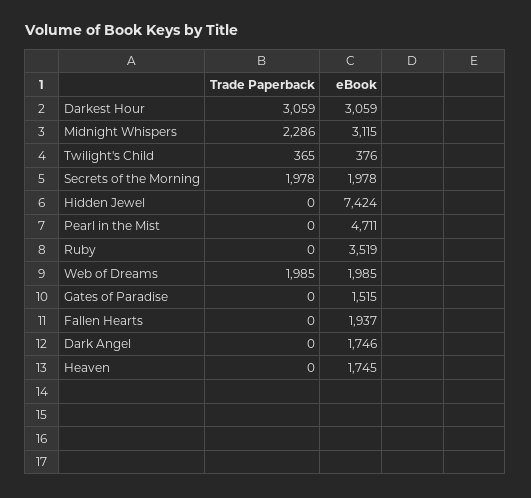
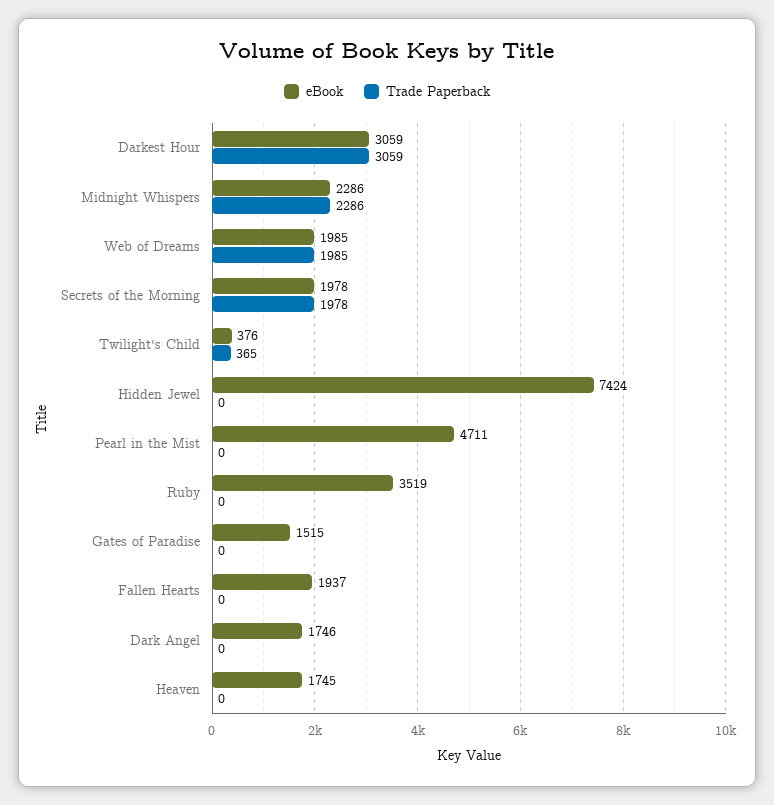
  {
    "Trade Paperback": {
      "Darkest Hour": 3059,
      "Midnight Whispers": 2286,
      "Twilight's Child": 365,
      "Secrets of the Morning": 1978,
      "Hidden Jewel": 0,
      "Pearl in the Mist": 0,
      "Ruby": 0,
      "Web of Dreams": 1985,
      "Gates of Paradise": 0,
      "Fallen Hearts": 0,
      "Dark Angel": 0,
      "Heaven": 0
    },
    "eBook": {
      "Darkest Hour": 3059,
-     "Midnight Whispers": 3115,
+     "Midnight Whispers": 2286,
      "Twilight's Child": 376,
      "Secrets of the Morning": 1978,
      "Hidden Jewel": 7424,
      "Pearl in the Mist": 4711,
      "Ruby": 3519,
      "Web of Dreams": 1985,
      "Gates of Paradise": 1515,
      "Fallen Hearts": 1937,
      "Dark Angel": 1746,
      "Heaven": 1745
    }
  }

